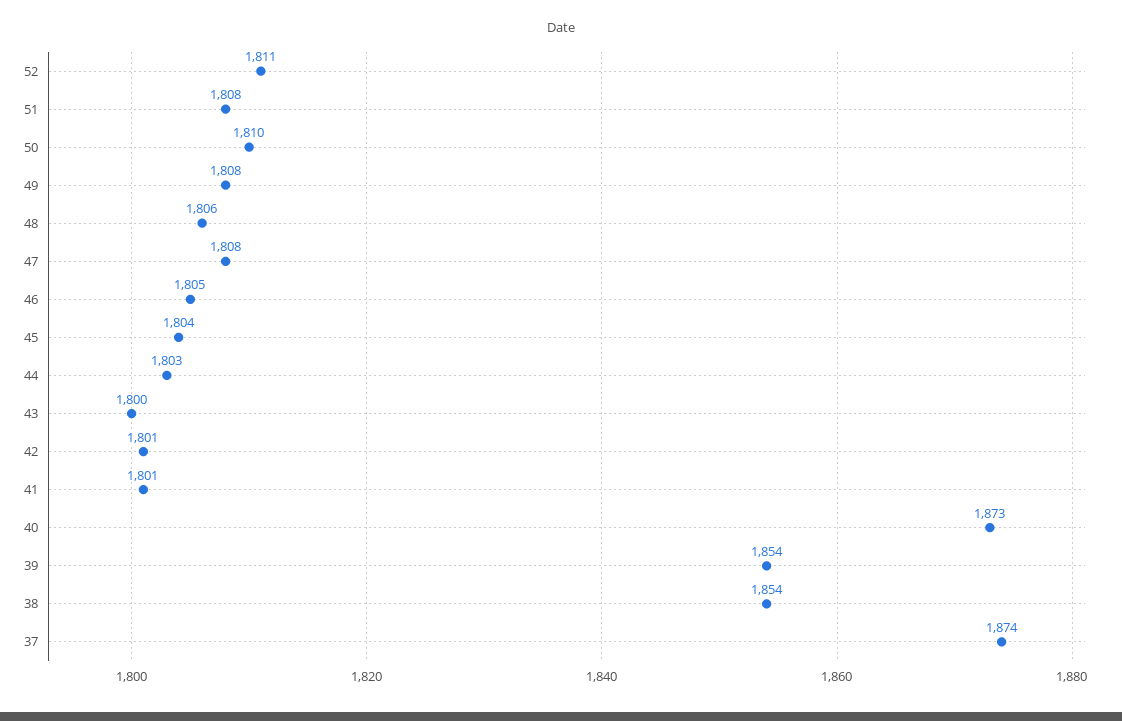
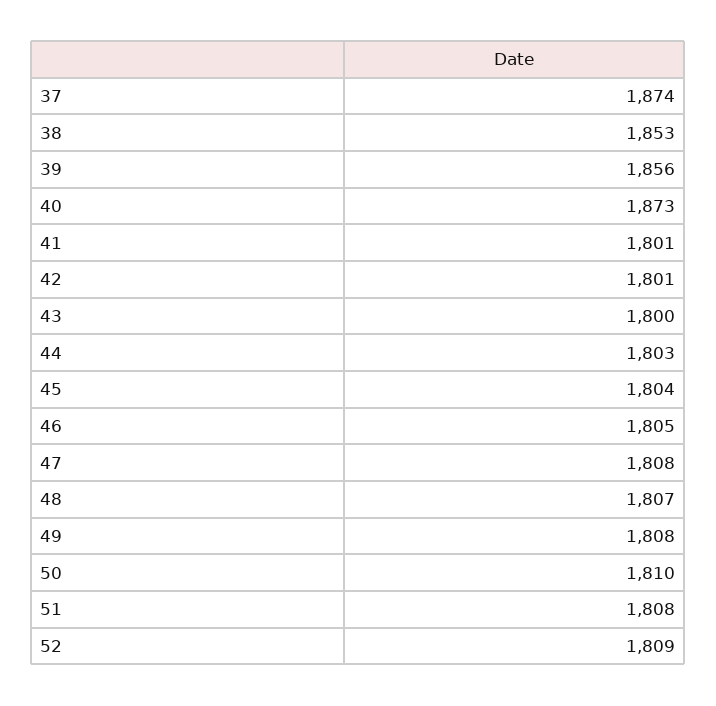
  {
-   "52": 1811,
+   "52": 1809,
    "51": 1808,
    "50": 1810,
    "49": 1808,
-   "48": 1806,
+   "48": 1807,
    "47": 1808,
    "46": 1805,
    "45": 1804,
    "44": 1803,
    "43": 1800,
    "42": 1801,
    "41": 1801,
    "40": 1873,
-   "39": 1854,
+   "39": 1856,
-   "38": 1854,
+   "38": 1853,
    "37": 1874
  }

